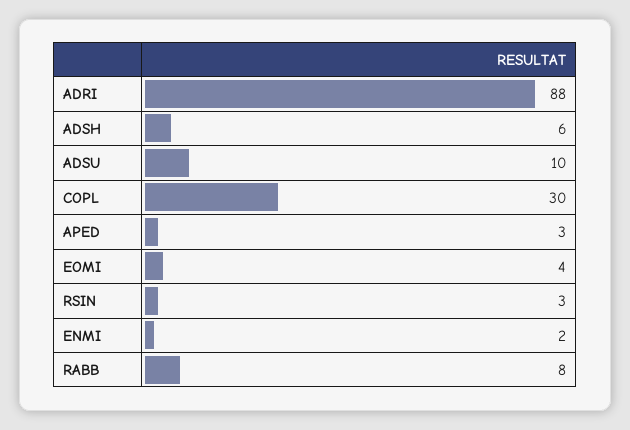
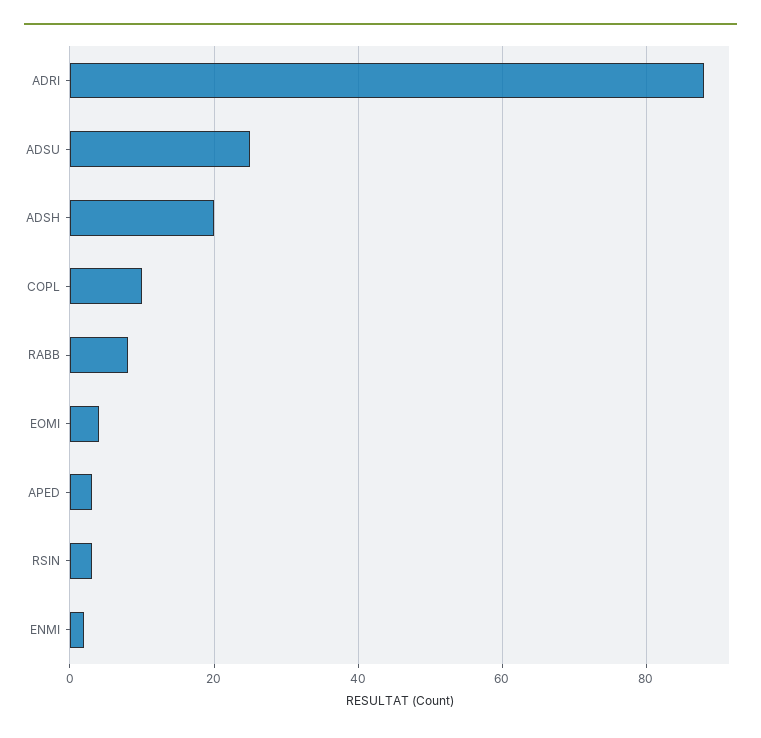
  {
    "ADRI": 88,
-   "ADSH": 6,
+   "ADSH": 20,
-   "ADSU": 10,
+   "ADSU": 25,
-   "COPL": 30,
+   "COPL": 10,
    "APED": 3,
    "EOMI": 4,
    "RSIN": 3,
    "ENMI": 2,
    "RABB": 8
  }

